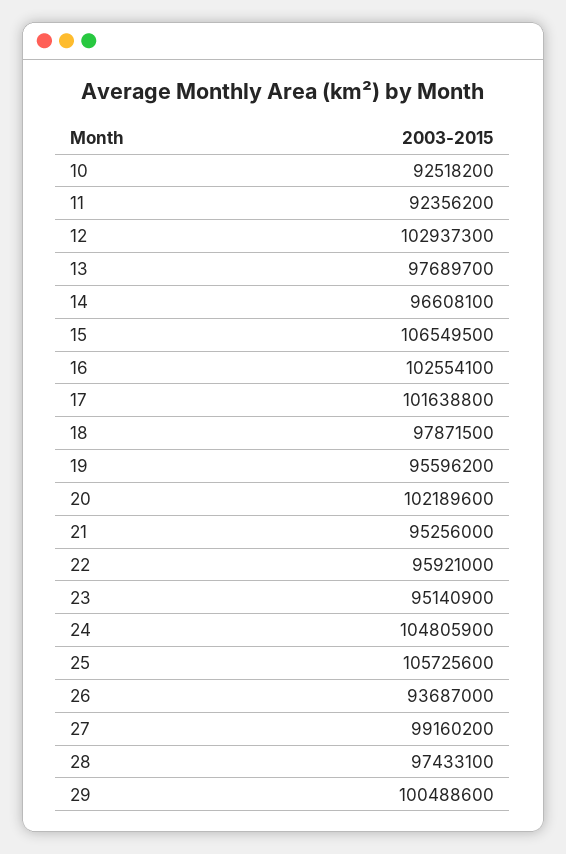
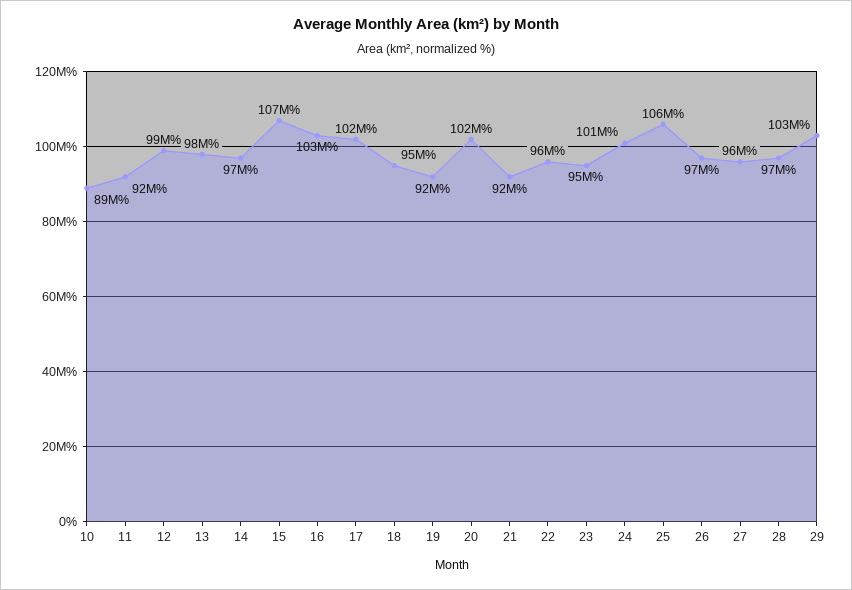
  {
-   "10": 92518200,
+   "10": 89000000,
    "11": 92356200,
-   "12": 102937300,
+   "12": 99000000,
    "13": 97689700,
    "14": 96608100,
    "15": 106549500,
    "16": 102554100,
    "17": 101638800,
-   "18": 97871500,
+   "18": 95000000,
-   "19": 95596200,
+   "19": 92000000,
    "20": 102189600,
-   "21": 95256000,
+   "21": 92000000,
    "22": 95921000,
    "23": 95140900,
-   "24": 104805900,
+   "24": 101000000,
    "25": 105725600,
-   "26": 93687000,
+   "26": 97000000,
-   "27": 99160200,
+   "27": 96000000,
    "28": 97433100,
-   "29": 100488600
+   "29": 103000000
  }

